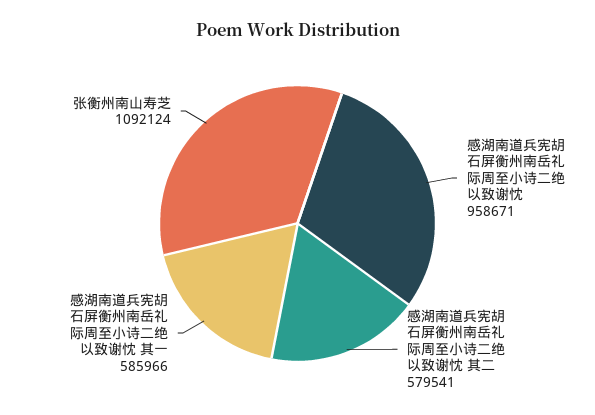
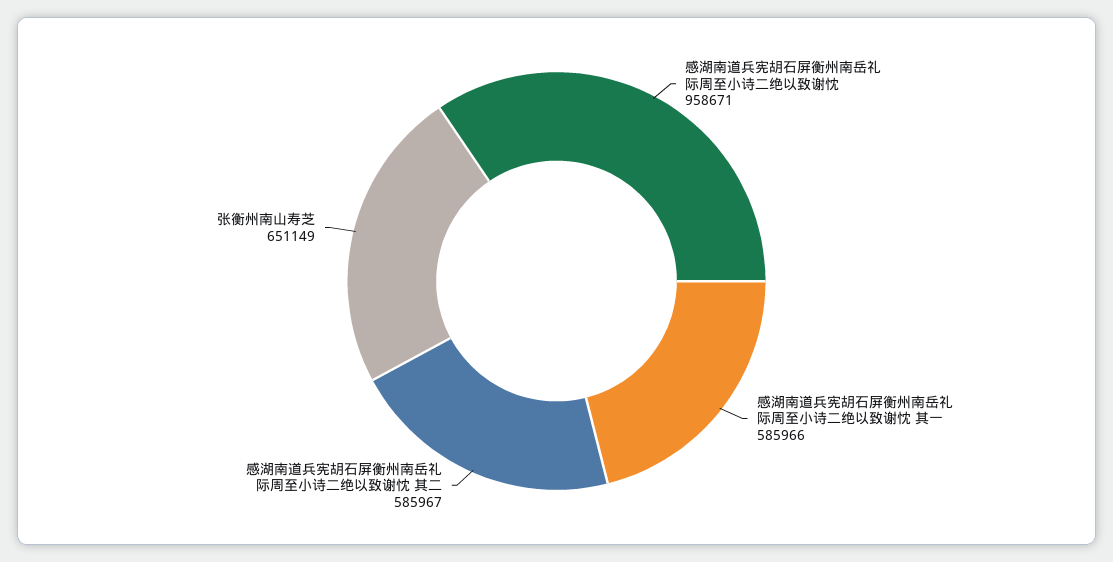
  {
    "感湖南道兵宪胡石屏衡州南岳礼际周至小诗二绝以致谢忱": 958671,
-   "感湖南道兵宪胡石屏衡州南岳礼际周至小诗二绝以致谢忱 其二": 579541,
+   "感湖南道兵宪胡石屏衡州南岳礼际周至小诗二绝以致谢忱 其二": 585967,
    "感湖南道兵宪胡石屏衡州南岳礼际周至小诗二绝以致谢忱 其一": 585966,
-   "张衡州南山寿芝": 1092124
+   "张衡州南山寿芝": 651149
  }

